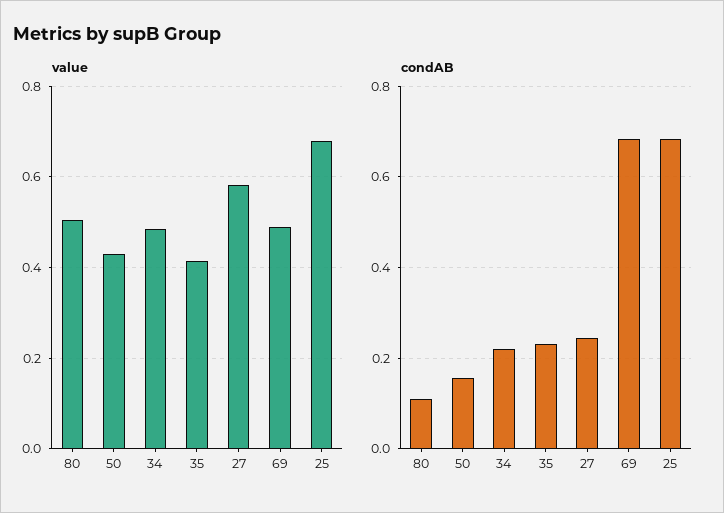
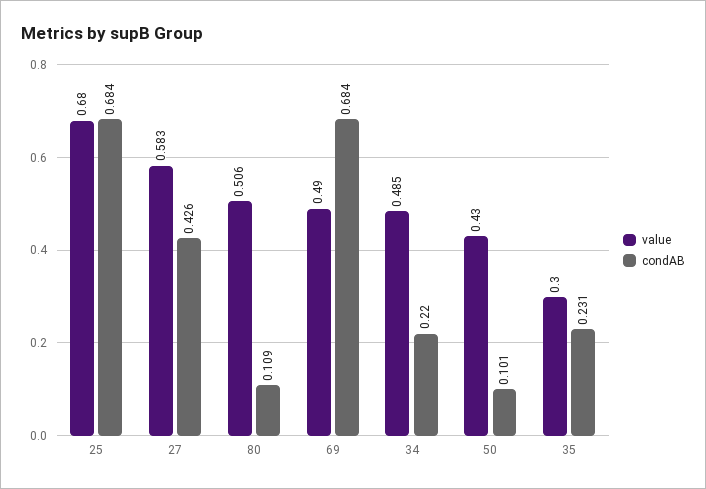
  {
    "value": {
      "80": 0.506,
      "50": 0.43,
      "34": 0.485,
-     "35": 0.42,
+     "35": 0.3,
      "27": 0.583,
      "69": 0.49,
      "25": 0.68
    },
    "condAB": {
      "80": 0.109,
-     "50": 0.16,
+     "50": 0.101,
      "34": 0.22,
      "35": 0.231,
-     "27": 0.24,
+     "27": 0.426,
      "69": 0.684,
      "25": 0.684
    }
  }

